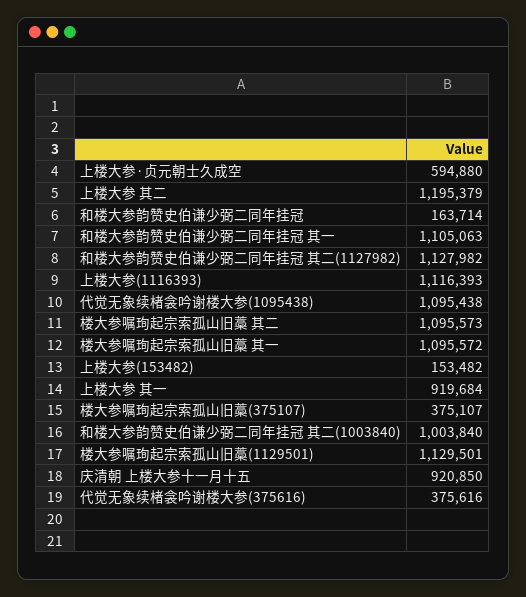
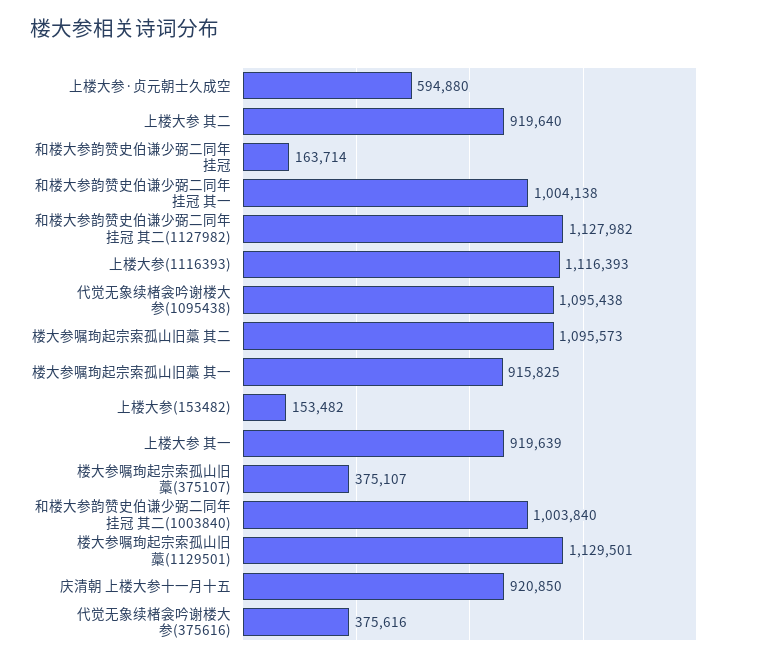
  {
    "上楼大参·贞元朝士久成空": 594880,
-   "上楼大参 其二": 1195379,
+   "上楼大参 其二": 919640,
    "和楼大参韵赞史伯谦少弼二同年挂冠": 163714,
-   "和楼大参韵赞史伯谦少弼二同年挂冠 其一": 1105063,
+   "和楼大参韵赞史伯谦少弼二同年挂冠 其一": 1004138,
    "和楼大参韵赞史伯谦少弼二同年挂冠 其二(1127982)": 1127982,
    "上楼大参(1116393)": 1116393,
    "代觉无象续楮衾吟谢楼大参(1095438)": 1095438,
    "楼大参嘱珣起宗索孤山旧藁 其二": 1095573,
-   "楼大参嘱珣起宗索孤山旧藁 其一": 1095572,
+   "楼大参嘱珣起宗索孤山旧藁 其一": 915825,
    "上楼大参(153482)": 153482,
-   "上楼大参 其一": 919684,
+   "上楼大参 其一": 919639,
    "楼大参嘱珣起宗索孤山旧藁(375107)": 375107,
    "和楼大参韵赞史伯谦少弼二同年挂冠 其二(1003840)": 1003840,
    "楼大参嘱珣起宗索孤山旧藁(1129501)": 1129501,
    "庆清朝 上楼大参十一月十五": 920850,
    "代觉无象续楮衾吟谢楼大参(375616)": 375616
  }

